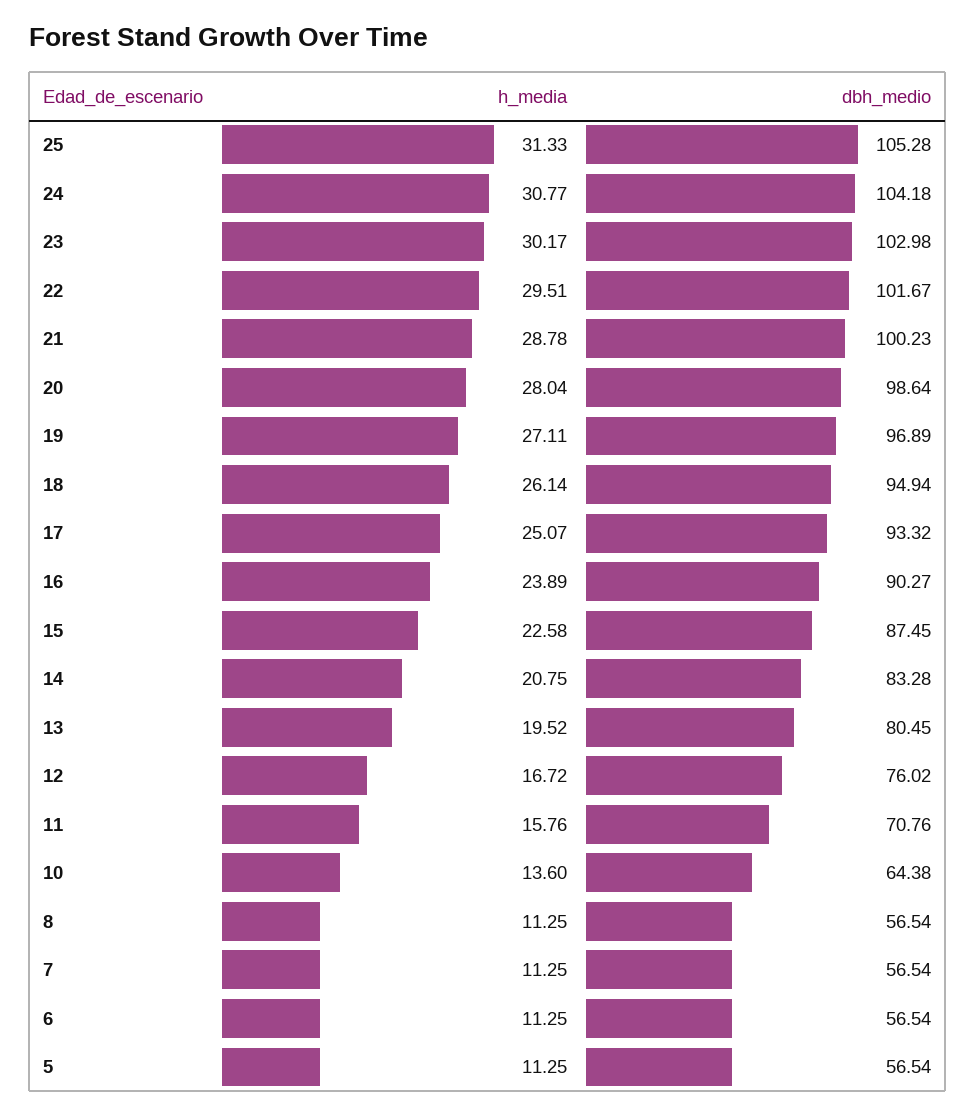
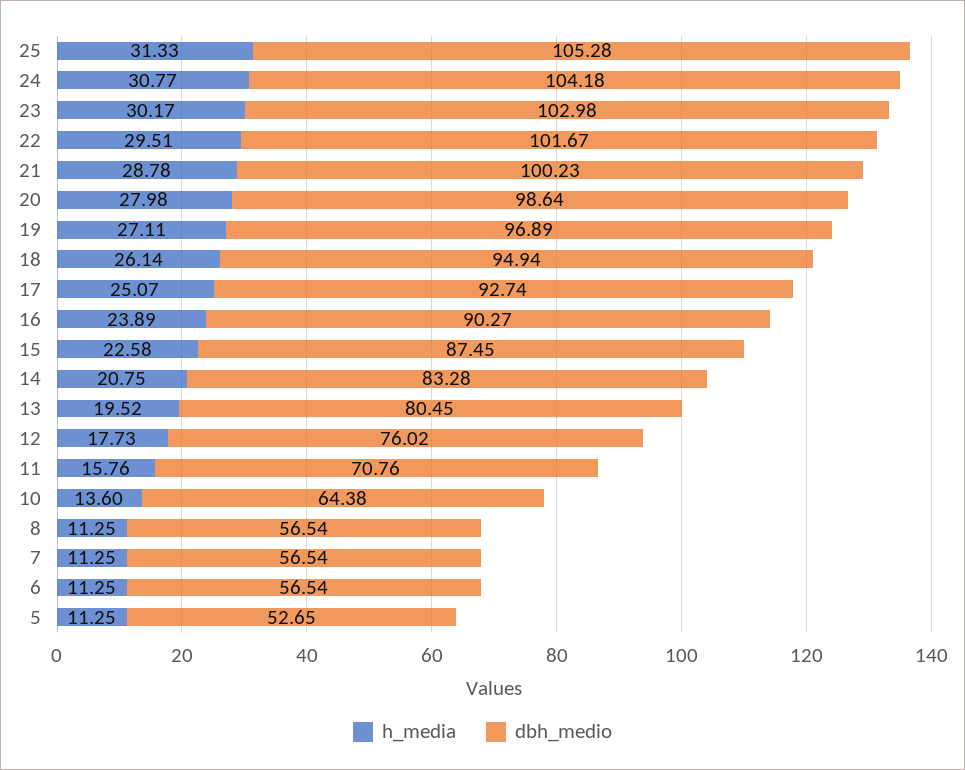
  {
    "h_media": {
      "25": 31.33,
      "24": 30.77,
      "23": 30.17,
      "22": 29.51,
      "21": 28.78,
-     "20": 28.04,
+     "20": 27.98,
      "19": 27.11,
      "18": 26.14,
      "17": 25.07,
      "16": 23.89,
      "15": 22.58,
      "14": 20.75,
      "13": 19.52,
-     "12": 16.72,
+     "12": 17.73,
      "11": 15.76,
      "10": 13.6,
      "8": 11.25,
      "7": 11.25,
      "6": 11.25,
      "5": 11.25
    },
    "dbh_medio": {
      "25": 105.28,
      "24": 104.18,
      "23": 102.98,
      "22": 101.67,
      "21": 100.23,
      "20": 98.64,
      "19": 96.89,
      "18": 94.94,
-     "17": 93.32,
+     "17": 92.74,
      "16": 90.27,
      "15": 87.45,
      "14": 83.28,
      "13": 80.45,
      "12": 76.02,
      "11": 70.76,
      "10": 64.38,
      "8": 56.54,
      "7": 56.54,
      "6": 56.54,
-     "5": 56.54
+     "5": 52.65
    }
  }

